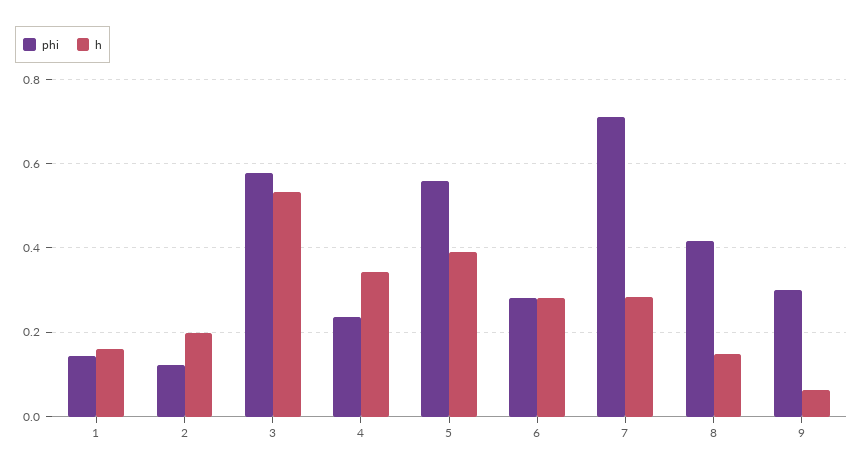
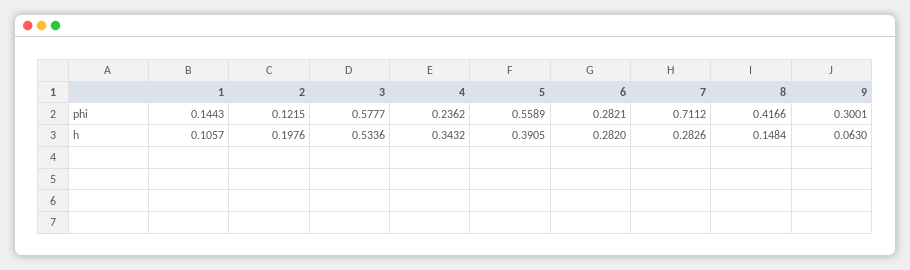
  {
    "phi": {
      "1": 0.1443,
      "2": 0.1215,
      "3": 0.5777,
      "4": 0.2362,
      "5": 0.5589,
      "6": 0.2821,
      "7": 0.7112,
      "8": 0.4166,
      "9": 0.3001
    },
    "h": {
-     "1": 0.16,
+     "1": 0.1057,
      "2": 0.1976,
      "3": 0.5336,
      "4": 0.3432,
      "5": 0.3905,
      "6": 0.282,
      "7": 0.2826,
      "8": 0.1484,
      "9": 0.063
    }
  }

